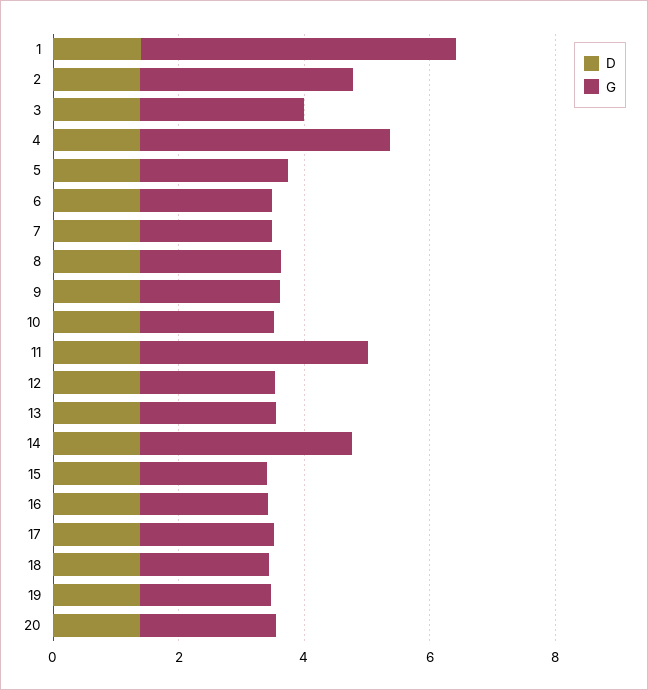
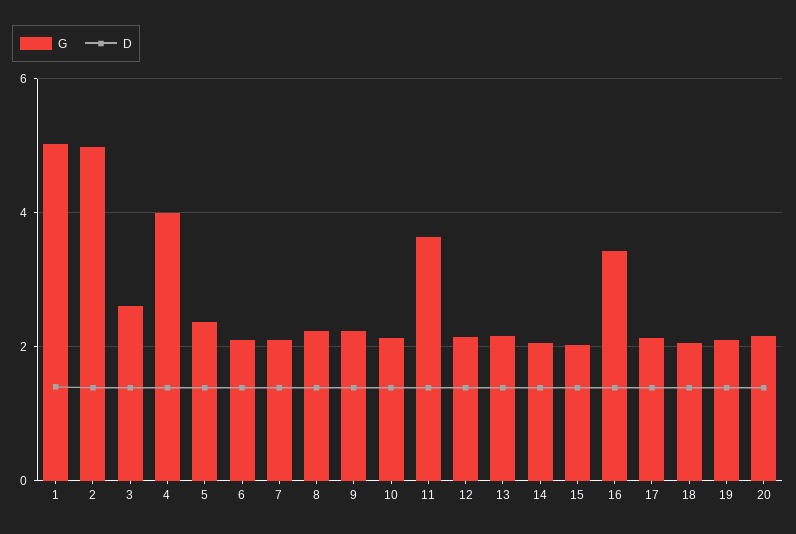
  {
    "D": {
      "1": 1.4,
      "2": 1.4,
      "3": 1.4,
      "4": 1.4,
      "5": 1.4,
      "6": 1.4,
      "7": 1.4,
      "8": 1.4,
      "9": 1.4,
      "10": 1.4,
      "11": 1.4,
      "12": 1.4,
      "13": 1.4,
      "14": 1.4,
      "15": 1.4,
      "16": 1.4,
      "17": 1.4,
      "18": 1.4,
      "19": 1.4,
      "20": 1.4
    },
    "G": {
      "1": 5,
-     "2": 3.5,
+     "2": 5,
      "3": 2.6,
      "4": 4,
      "5": 2.4,
      "6": 2.2,
      "7": 2,
      "8": 2.2,
      "9": 2.2,
      "10": 2.2,
      "11": 3.6,
      "12": 2.2,
      "13": 2.2,
-     "14": 3.5,
+     "14": 2,
      "15": 2,
-     "16": 2,
+     "16": 3.4,
      "17": 2.2,
      "18": 2,
      "19": 2,
      "20": 2.2
    }
  }

